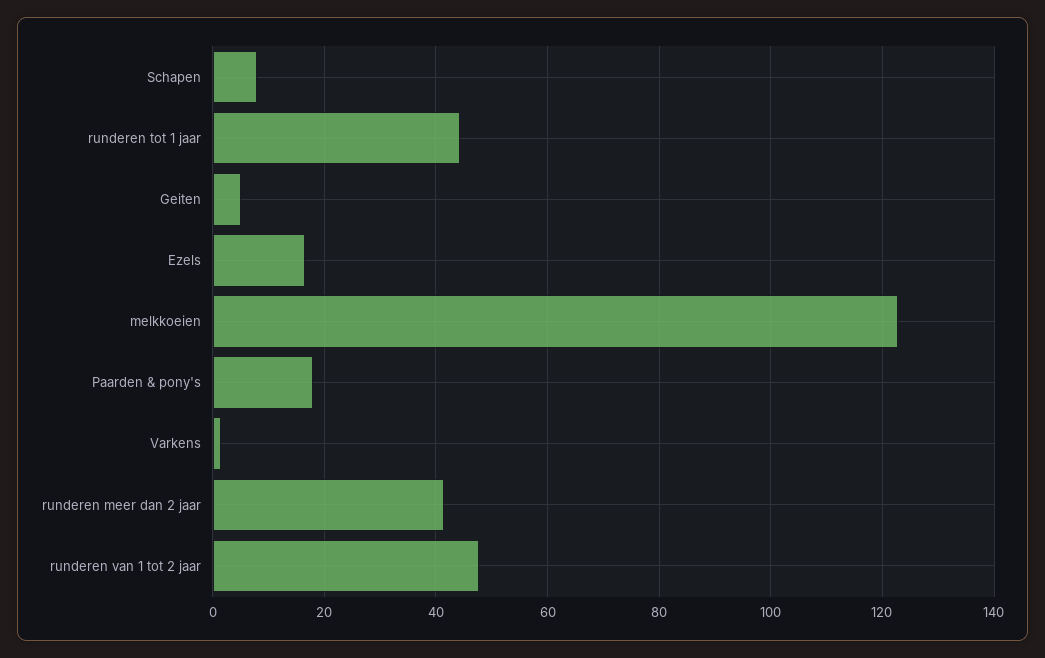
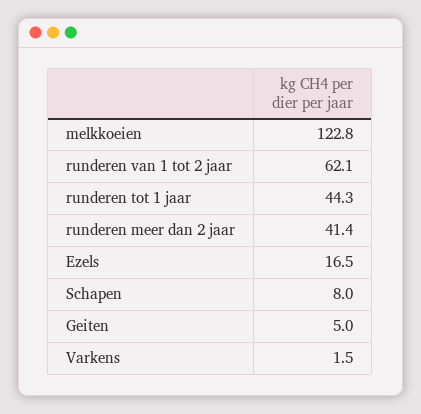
  {
    "Schapen": 8,
    "runderen tot 1 jaar": 44.3,
    "Geiten": 5,
    "Ezels": 16.5,
    "melkkoeien": 122.8,
-   "Paarden & pony's": 18,
    "Varkens": 1.5,
    "runderen meer dan 2 jaar": 41.4,
-   "runderen van 1 tot 2 jaar": 48
+   "runderen van 1 tot 2 jaar": 62.1
  }

